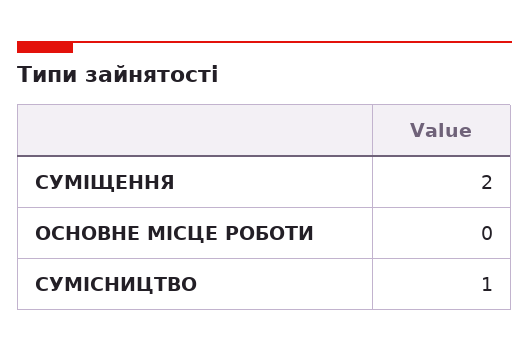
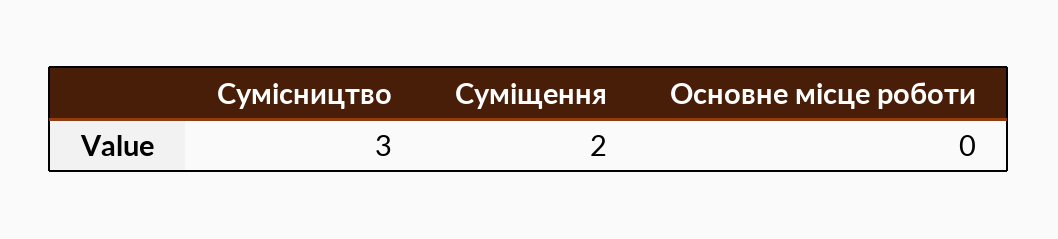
  {
    "СУМІЩЕННЯ": 2,
    "ОСНОВНЕ МІСЦЕ РОБОТИ": 0,
-   "СУМІСНИЦТВО": 1
+   "СУМІСНИЦТВО": 3
  }

